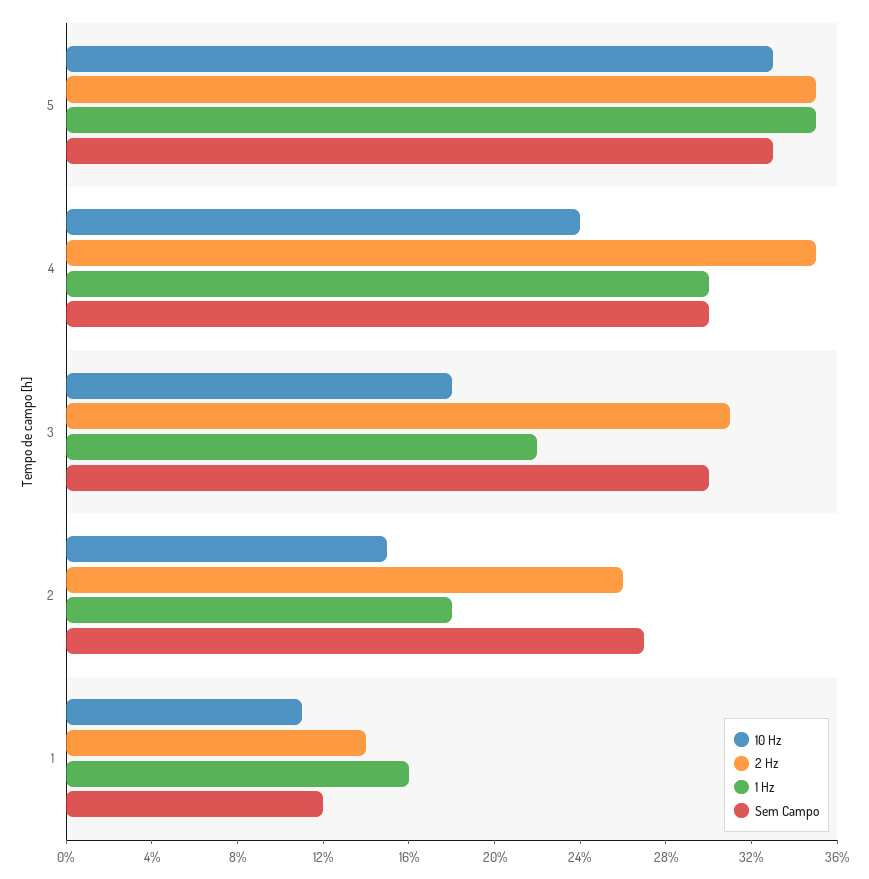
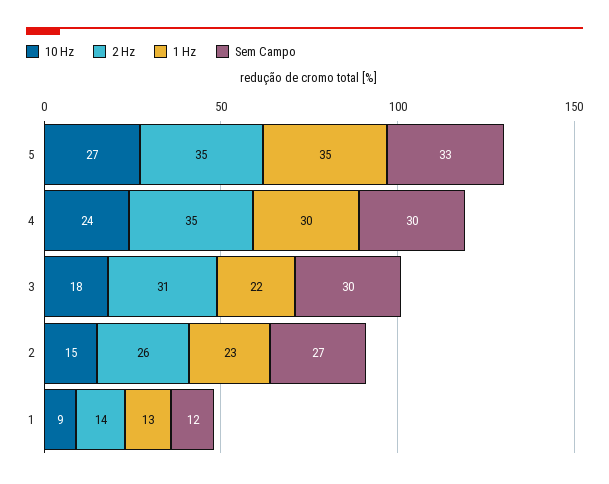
  {
    "10 Hz": {
-     "5": 33,
+     "5": 27,
      "4": 24,
      "3": 18,
      "2": 15,
-     "1": 11
+     "1": 9
    },
    "2 Hz": {
      "5": 35,
      "4": 35,
      "3": 31,
      "2": 26,
      "1": 14
    },
    "1 Hz": {
      "5": 35,
      "4": 30,
      "3": 22,
-     "2": 18,
+     "2": 23,
-     "1": 16
+     "1": 13
    },
    "Sem Campo": {
      "5": 33,
      "4": 30,
      "3": 30,
      "2": 27,
      "1": 12
    }
  }

